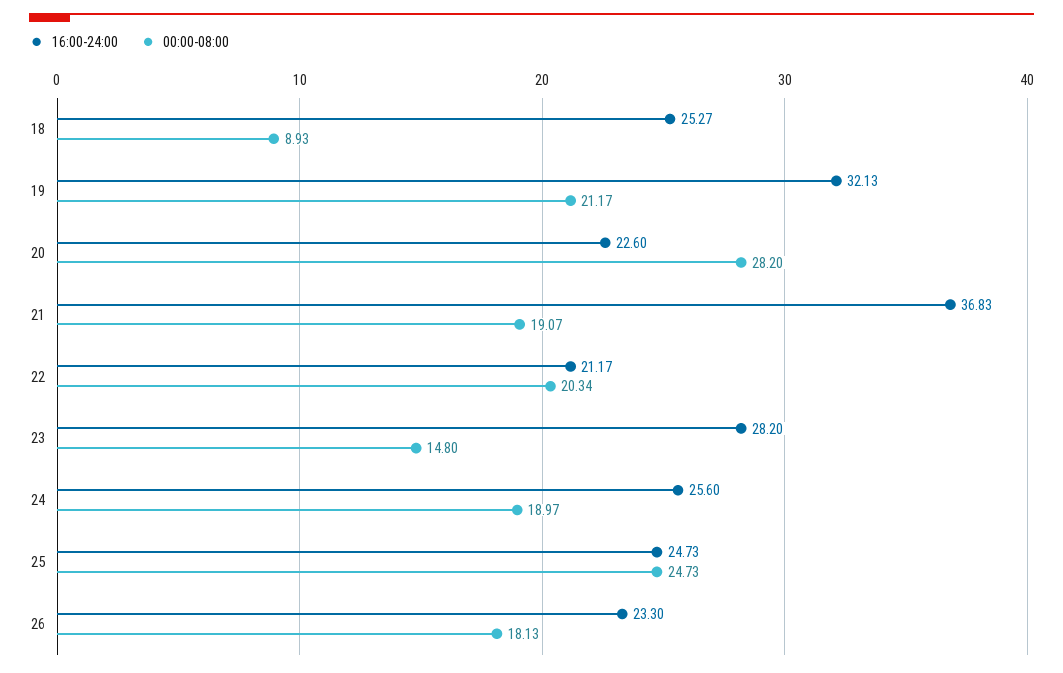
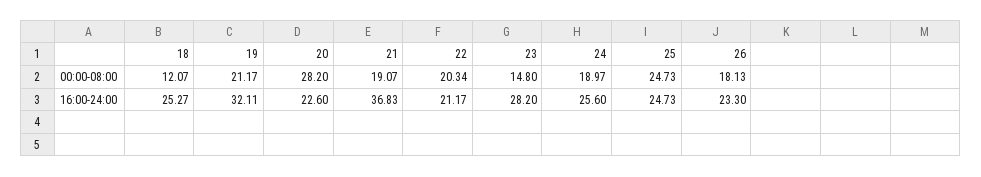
  {
    "16:00-24:00": {
      "18": 25.27,
-     "19": 32.13,
+     "19": 32.11,
      "20": 22.6,
      "21": 36.83,
      "22": 21.17,
      "23": 28.2,
      "24": 25.6,
      "25": 24.73,
      "26": 23.3
    },
    "00:00-08:00": {
-     "18": 8.93,
+     "18": 12.07,
      "19": 21.17,
      "20": 28.2,
      "21": 19.07,
      "22": 20.34,
      "23": 14.8,
      "24": 18.97,
      "25": 24.73,
      "26": 18.13
    }
  }

